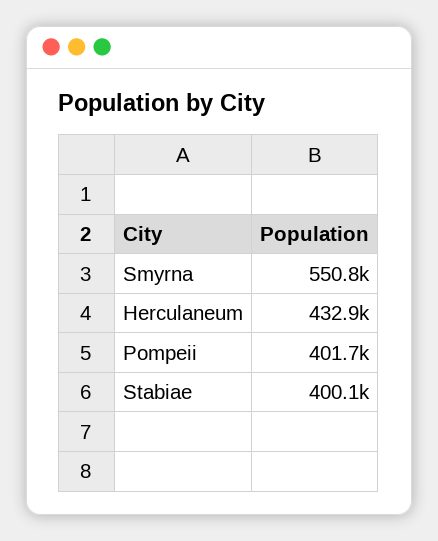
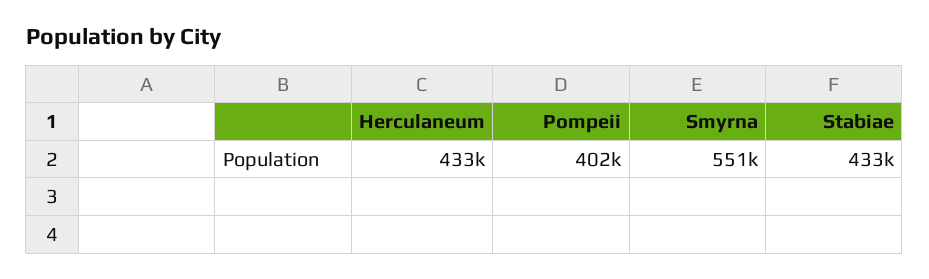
  {
    "Smyrna": 550800,
    "Herculaneum": 432900,
    "Pompeii": 401700,
-   "Stabiae": 400100
+   "Stabiae": 433000
  }

